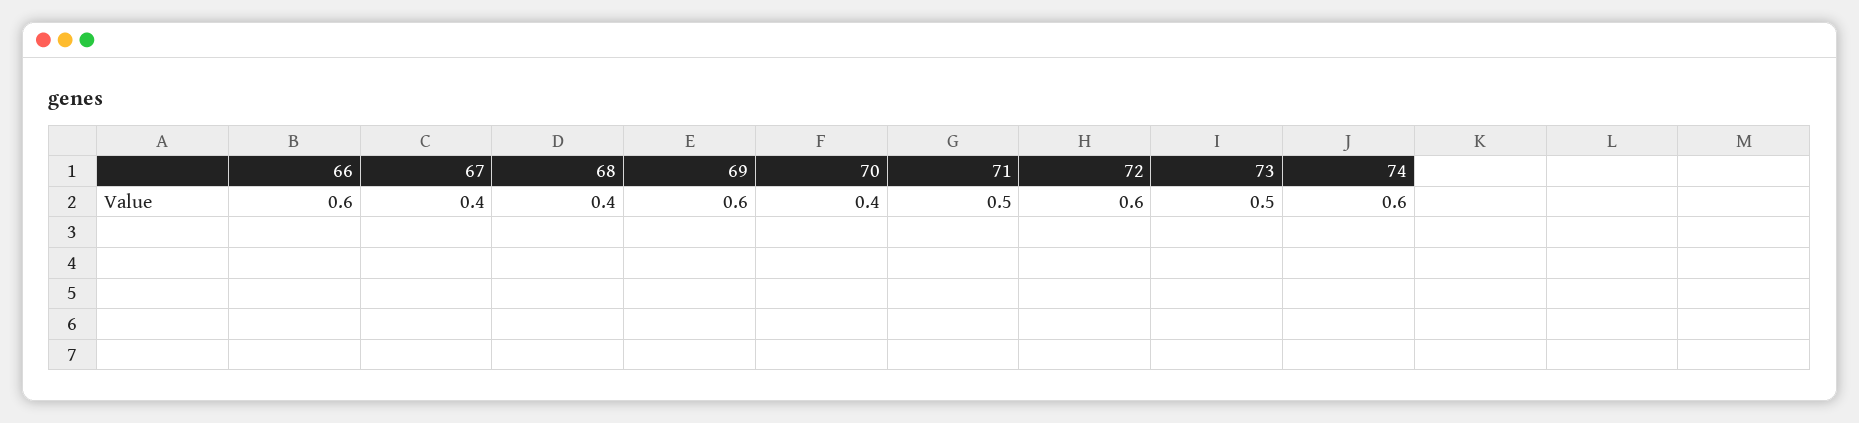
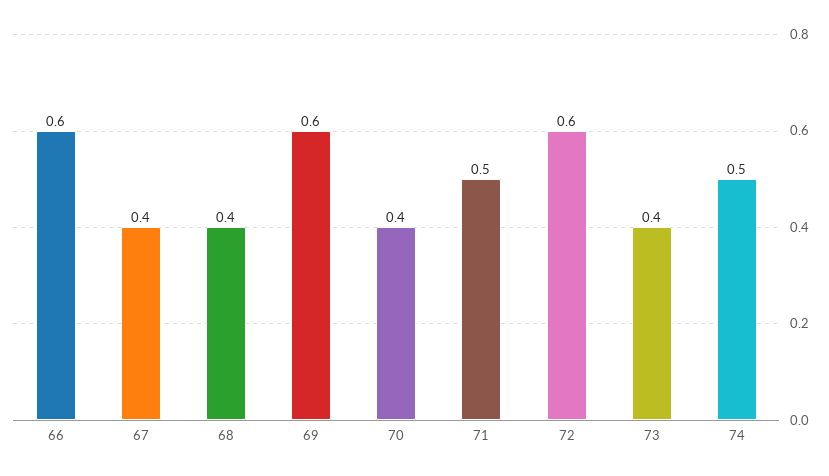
  {
    "66": 0.6,
    "67": 0.4,
    "68": 0.4,
    "69": 0.6,
    "70": 0.4,
    "71": 0.5,
    "72": 0.6,
-   "73": 0.5,
+   "73": 0.4,
-   "74": 0.6
+   "74": 0.5
  }

